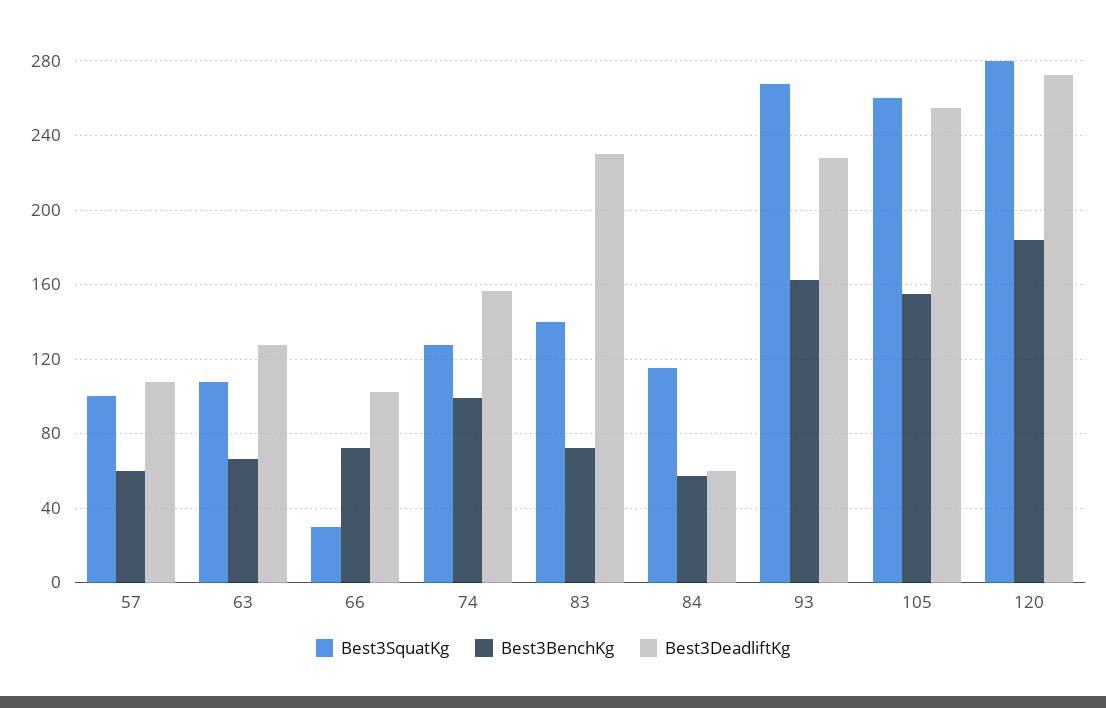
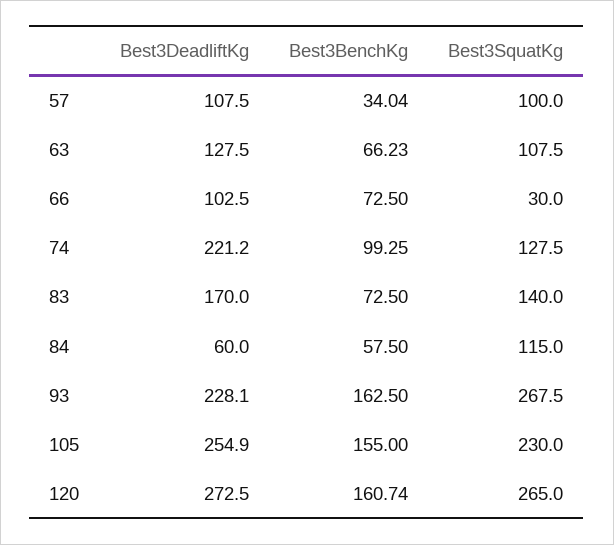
  {
    "Best3SquatKg": {
      "57": 100,
      "63": 107.5,
      "66": 30,
      "74": 127.5,
      "83": 140,
      "84": 115,
      "93": 267.5,
-     "105": 260,
+     "105": 230,
-     "120": 280
+     "120": 265
    },
    "Best3BenchKg": {
-     "57": 60,
+     "57": 34.04,
      "63": 66.23,
      "66": 72.5,
      "74": 99.25,
      "83": 72.5,
      "84": 57.5,
      "93": 162.5,
      "105": 155,
-     "120": 185
+     "120": 160.74
    },
    "Best3DeadliftKg": {
      "57": 107.5,
      "63": 127.5,
      "66": 102.5,
-     "74": 155,
+     "74": 221.2,
-     "83": 230,
+     "83": 170,
      "84": 60,
      "93": 228.1,
      "105": 254.9,
      "120": 272.5
    }
  }

